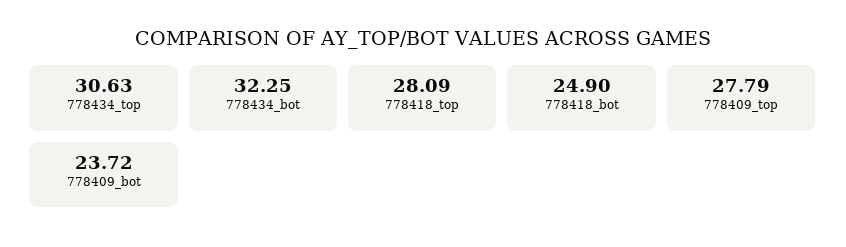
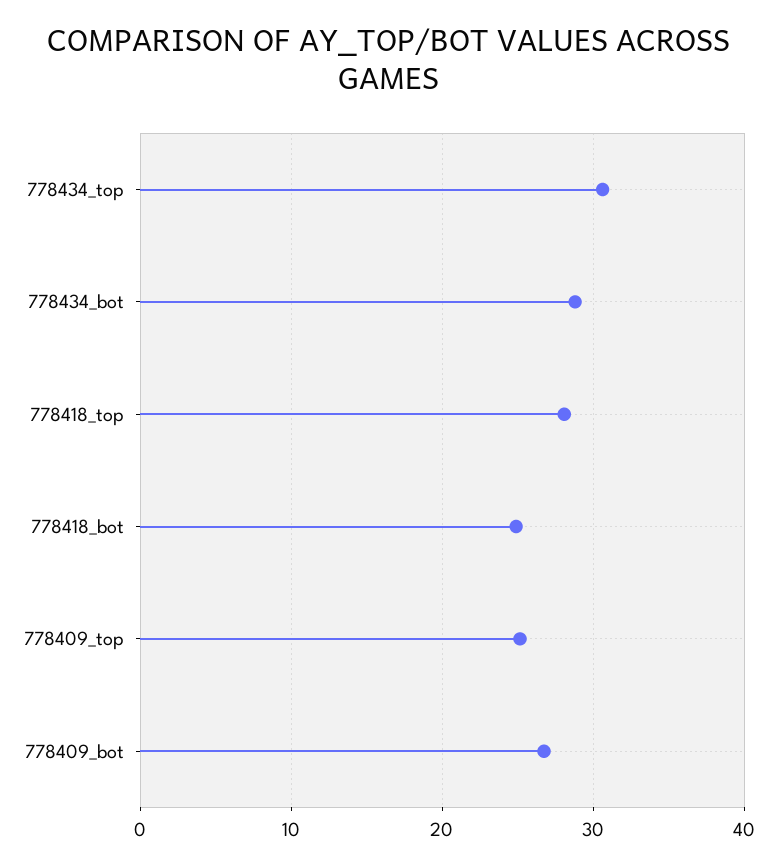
  {
    "778434_top": 30.63,
-   "778434_bot": 32.25,
+   "778434_bot": 29,
    "778418_top": 28.09,
    "778418_bot": 24.9,
-   "778409_top": 27.79,
+   "778409_top": 25,
-   "778409_bot": 23.72
+   "778409_bot": 27
  }

